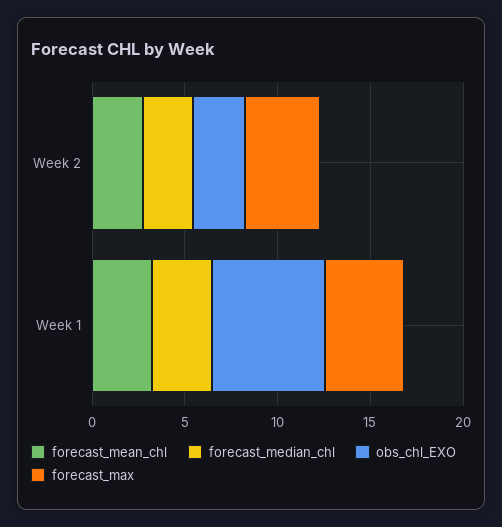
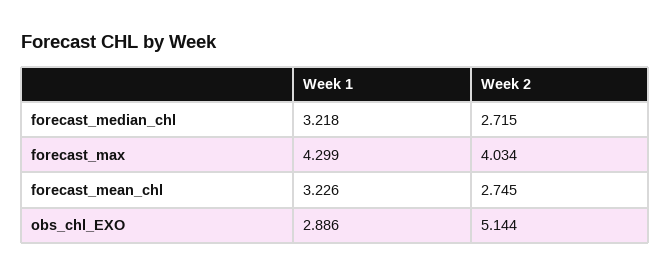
  {
    "forecast_mean_chl": {
      "Week 2": 2.745,
      "Week 1": 3.226
    },
    "forecast_median_chl": {
      "Week 2": 2.715,
      "Week 1": 3.218
    },
    "obs_chl_EXO": {
-     "Week 2": 3,
+     "Week 2": 5.144,
-     "Week 1": 6
+     "Week 1": 2.886
    },
    "forecast_max": {
      "Week 2": 4.034,
      "Week 1": 4.299
    }
  }

